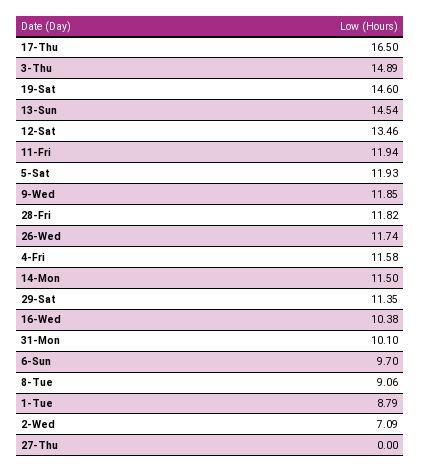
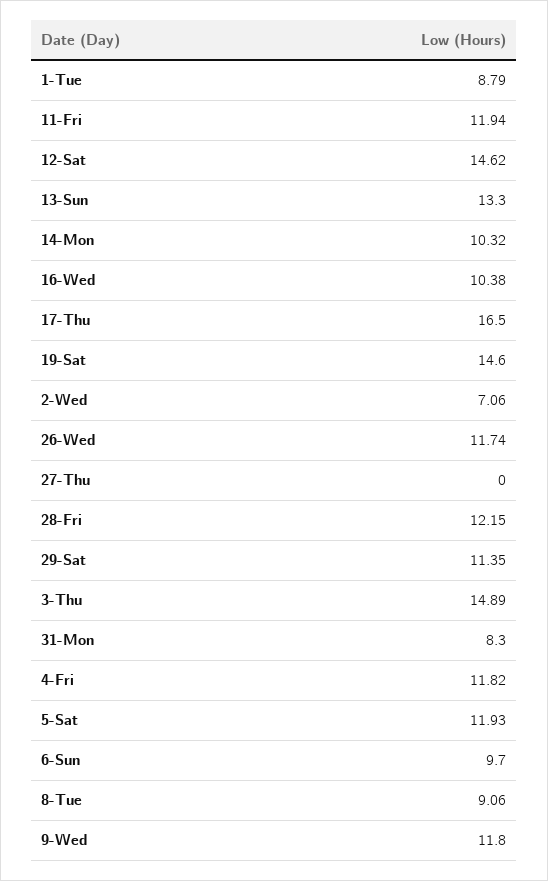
  {
    "17-Thu": 16.5,
    "3-Thu": 14.89,
    "19-Sat": 14.6,
-   "13-Sun": 14.54,
+   "13-Sun": 13.3,
-   "12-Sat": 13.46,
+   "12-Sat": 14.62,
    "11-Fri": 11.94,
    "5-Sat": 11.93,
-   "9-Wed": 11.85,
+   "9-Wed": 11.8,
-   "28-Fri": 11.82,
+   "28-Fri": 12.15,
    "26-Wed": 11.74,
-   "4-Fri": 11.58,
+   "4-Fri": 11.82,
-   "14-Mon": 11.5,
+   "14-Mon": 10.32,
    "29-Sat": 11.35,
    "16-Wed": 10.38,
-   "31-Mon": 10.1,
+   "31-Mon": 8.3,
    "6-Sun": 9.7,
    "8-Tue": 9.06,
    "1-Tue": 8.79,
-   "2-Wed": 7.09,
+   "2-Wed": 7.06,
    "27-Thu": 0
  }

